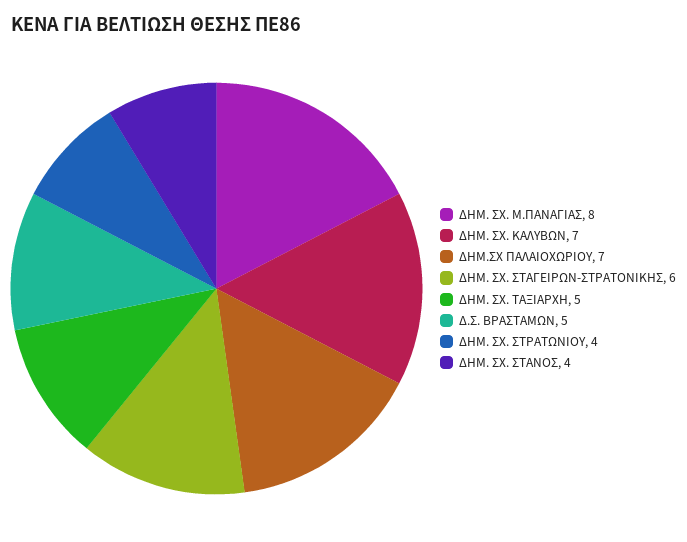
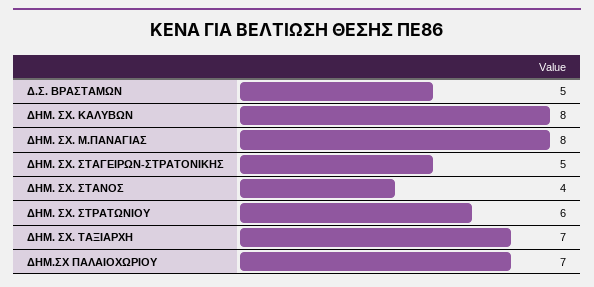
  {
    "ΔΗΜ. ΣΧ. Μ.ΠΑΝΑΓΙΑΣ": 8,
-   "ΔΗΜ. ΣΧ. ΚΑΛΥΒΩΝ": 7,
+   "ΔΗΜ. ΣΧ. ΚΑΛΥΒΩΝ": 8,
    "ΔΗΜ.ΣΧ ΠΑΛΑΙΟΧΩΡΙΟΥ": 7,
-   "ΔΗΜ. ΣΧ. ΣΤΑΓΕΙΡΩΝ-ΣΤΡΑΤΟΝΙΚΗΣ": 6,
+   "ΔΗΜ. ΣΧ. ΣΤΑΓΕΙΡΩΝ-ΣΤΡΑΤΟΝΙΚΗΣ": 5,
-   "ΔΗΜ. ΣΧ. ΤΑΞΙΑΡΧΗ": 5,
+   "ΔΗΜ. ΣΧ. ΤΑΞΙΑΡΧΗ": 7,
    "Δ.Σ. ΒΡΑΣΤΑΜΩΝ": 5,
-   "ΔΗΜ. ΣΧ. ΣΤΡΑΤΩΝΙΟΥ": 4,
+   "ΔΗΜ. ΣΧ. ΣΤΡΑΤΩΝΙΟΥ": 6,
    "ΔΗΜ. ΣΧ. ΣΤΑΝΟΣ": 4
  }

